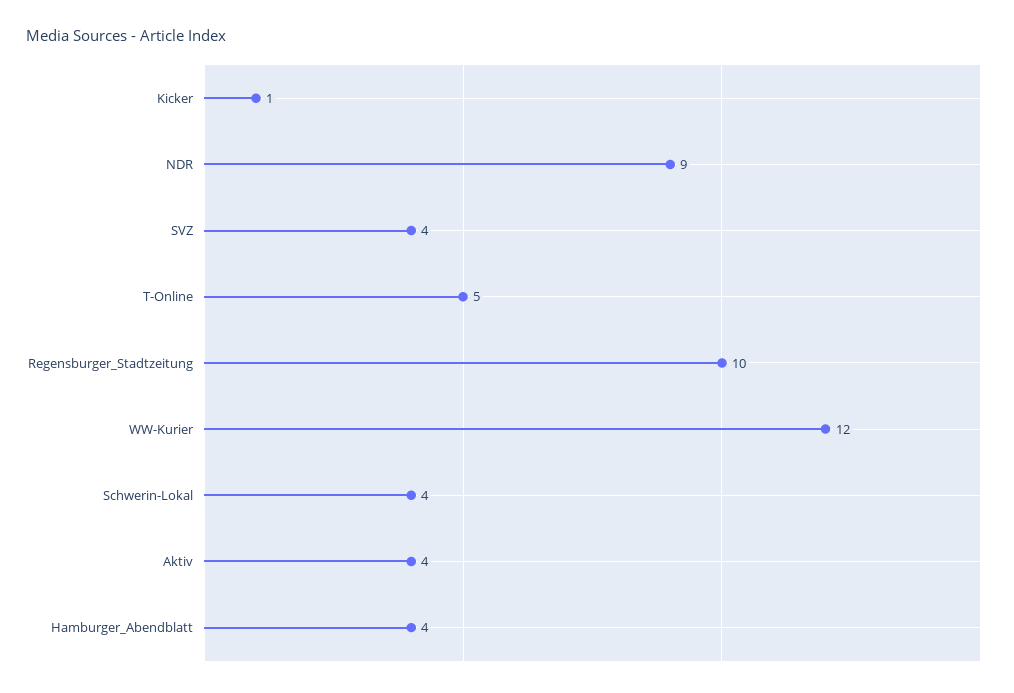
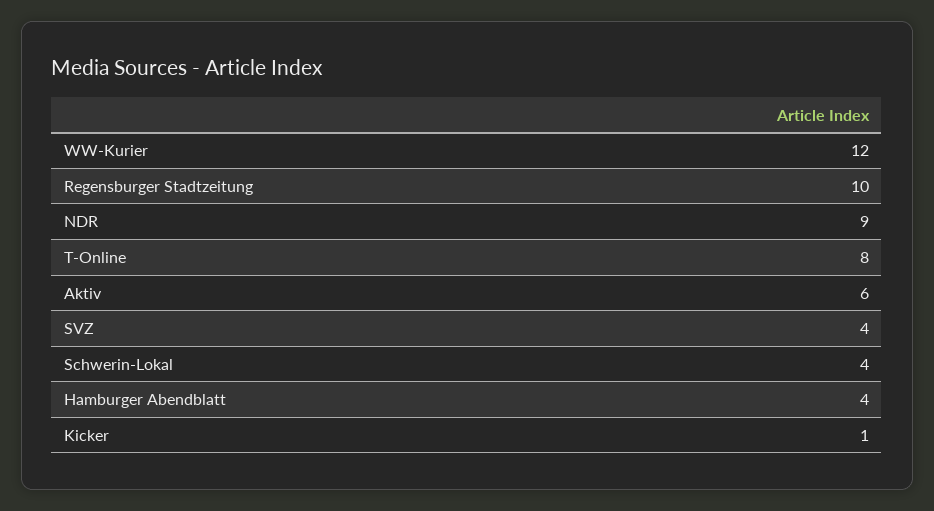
  {
    "Kicker": 1,
    "NDR": 9,
    "SVZ": 4,
-   "T-Online": 5,
+   "T-Online": 8,
    "Regensburger_Stadtzeitung": 10,
    "WW-Kurier": 12,
    "Schwerin-Lokal": 4,
-   "Aktiv": 4,
+   "Aktiv": 6,
    "Hamburger_Abendblatt": 4
  }

